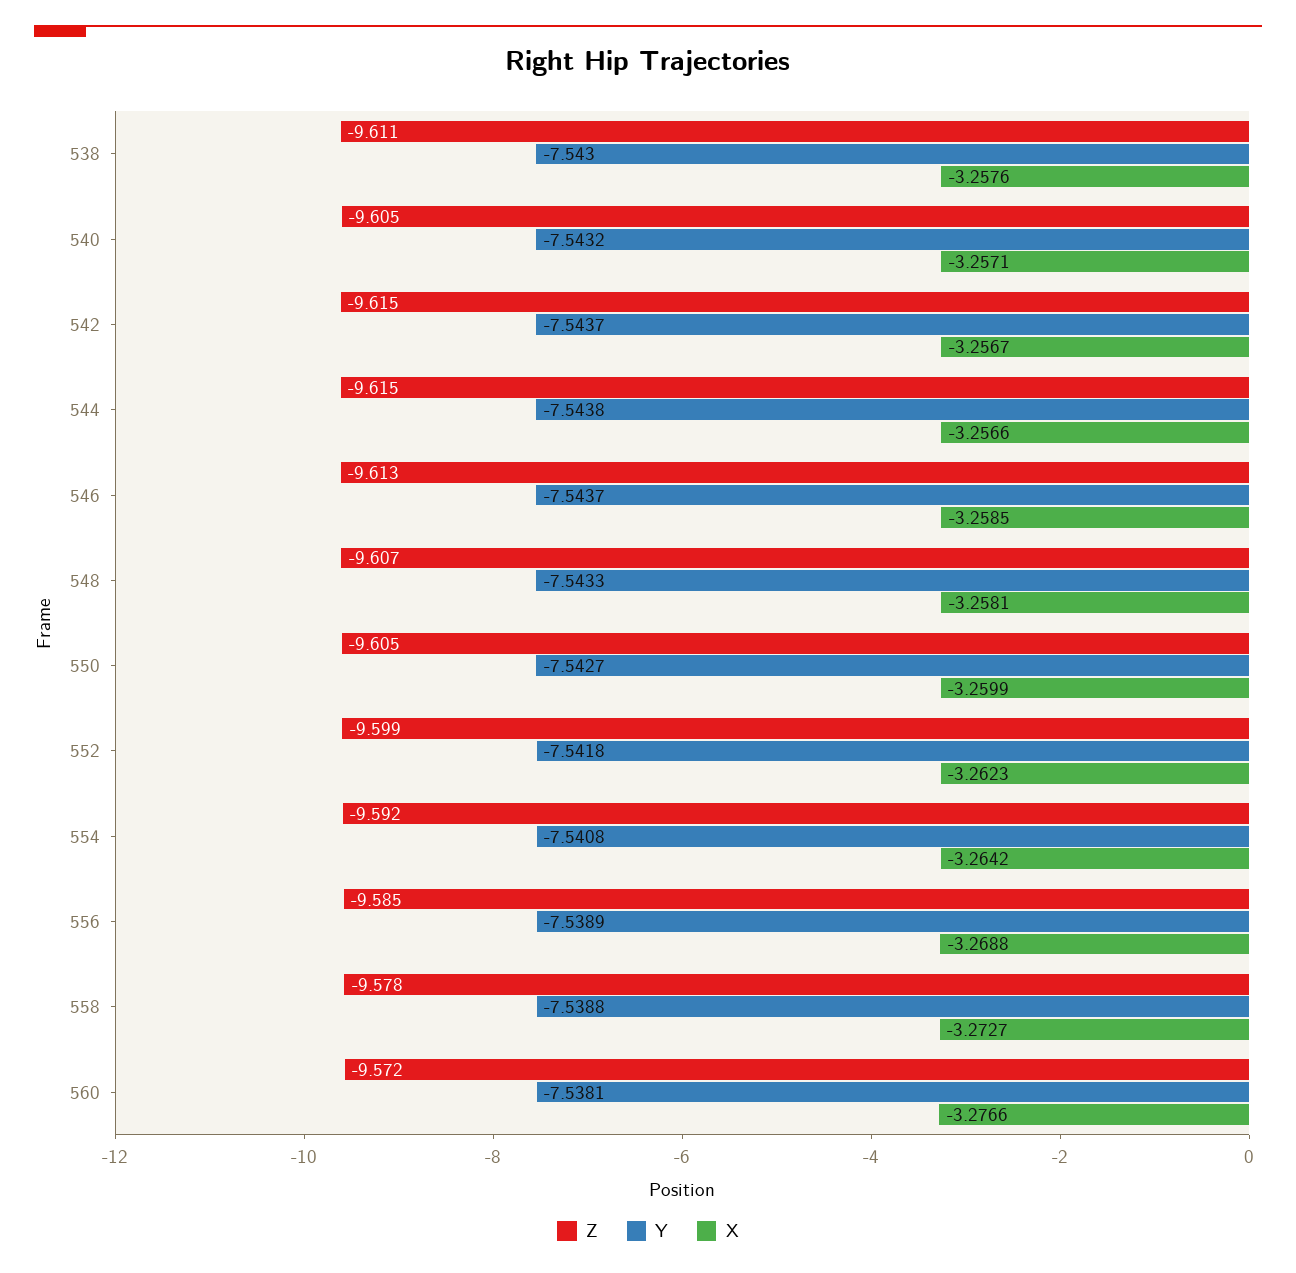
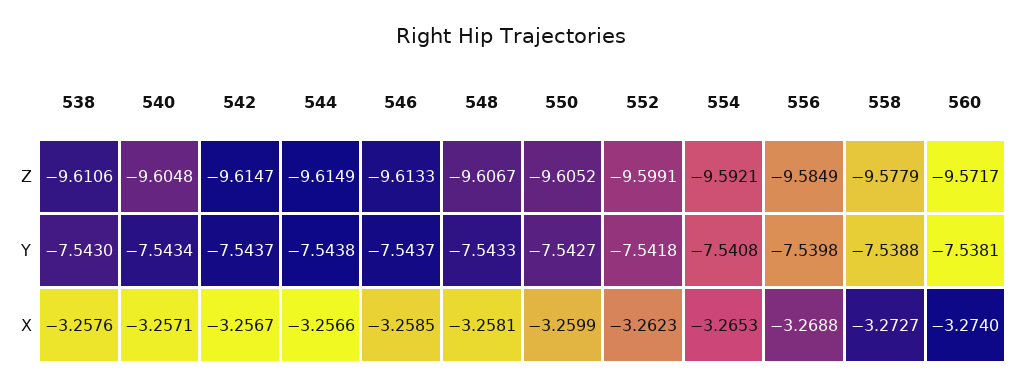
  {
    "Z": {
      "538": -9.6106,
      "540": -9.6048,
      "542": -9.6147,
      "544": -9.6149,
      "546": -9.6133,
      "548": -9.6067,
      "550": -9.6052,
      "552": -9.5991,
      "554": -9.5921,
      "556": -9.5849,
      "558": -9.5779,
      "560": -9.5717
    },
    "Y": {
      "538": -7.543,
-     "540": -7.5432,
+     "540": -7.5434,
      "542": -7.5437,
      "544": -7.5438,
      "546": -7.5437,
      "548": -7.5433,
      "550": -7.5427,
      "552": -7.5418,
      "554": -7.5408,
-     "556": -7.5389,
+     "556": -7.5398,
      "558": -7.5388,
      "560": -7.5381
    },
    "X": {
      "538": -3.2576,
      "540": -3.2571,
      "542": -3.2567,
      "544": -3.2566,
      "546": -3.2585,
      "548": -3.2581,
      "550": -3.2599,
      "552": -3.2623,
-     "554": -3.2642,
+     "554": -3.2653,
      "556": -3.2688,
      "558": -3.2727,
-     "560": -3.2766
+     "560": -3.274
    }
  }

